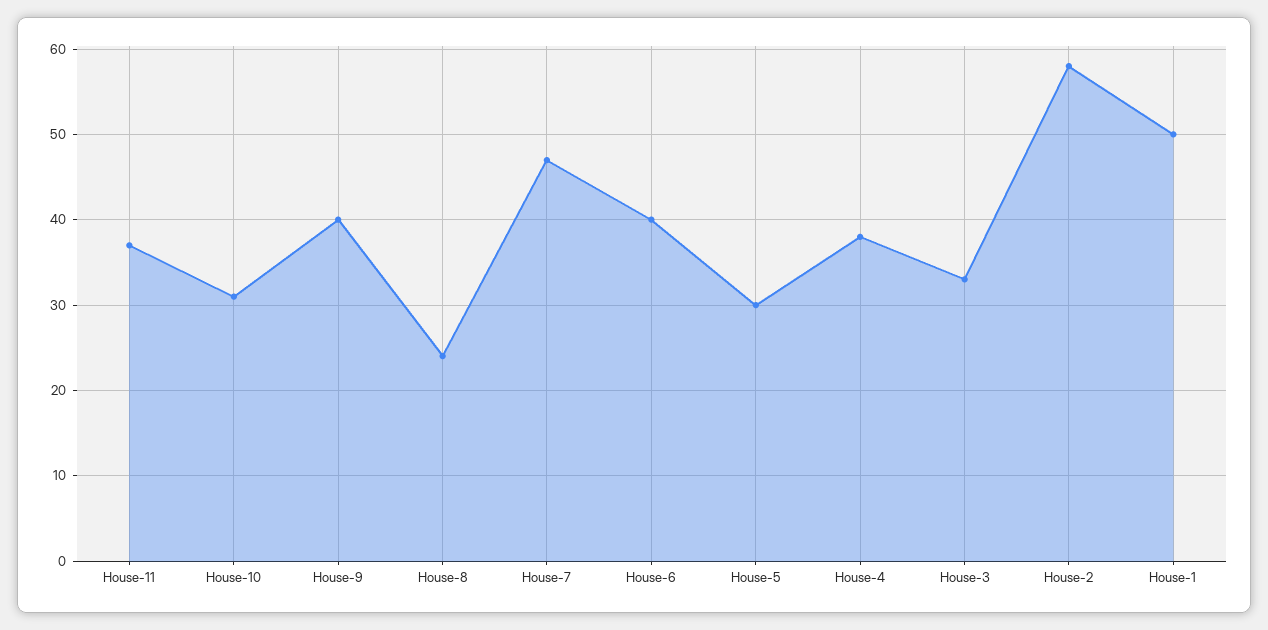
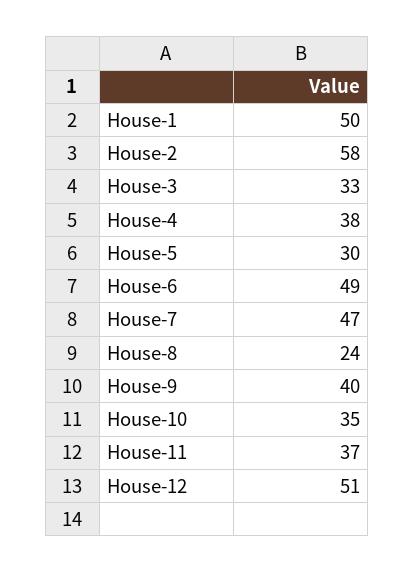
  {
    "House-11": 37,
-   "House-10": 31,
+   "House-10": 35,
    "House-9": 40,
    "House-8": 24,
    "House-7": 47,
-   "House-6": 40,
+   "House-6": 49,
    "House-5": 30,
    "House-4": 38,
    "House-3": 33,
    "House-2": 58,
-   "House-1": 50
+   "House-1": 50,
+   "House-12": 51
  }

